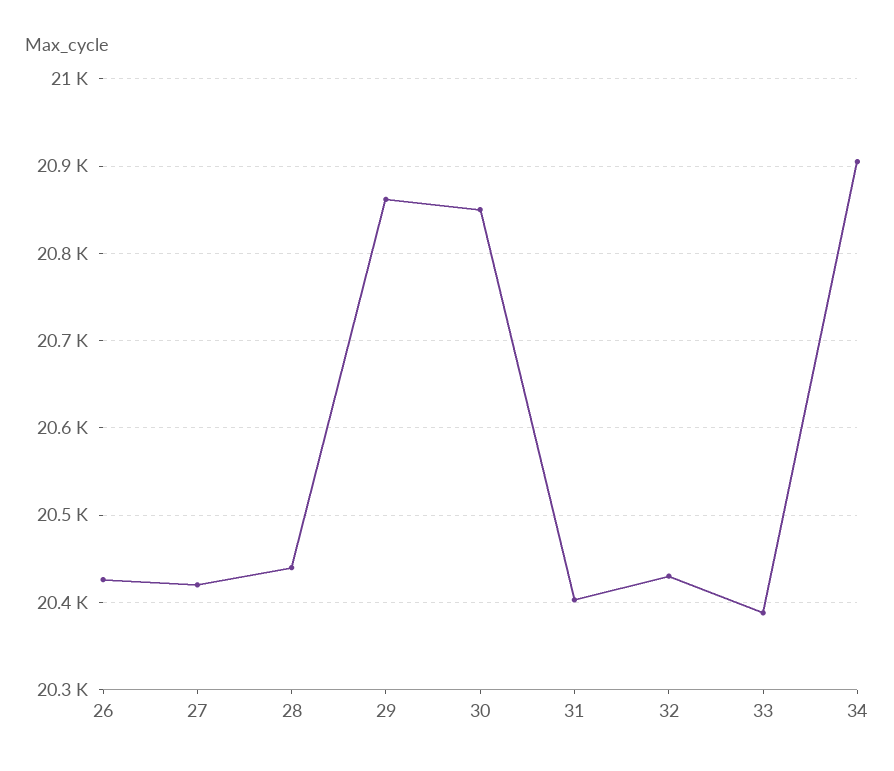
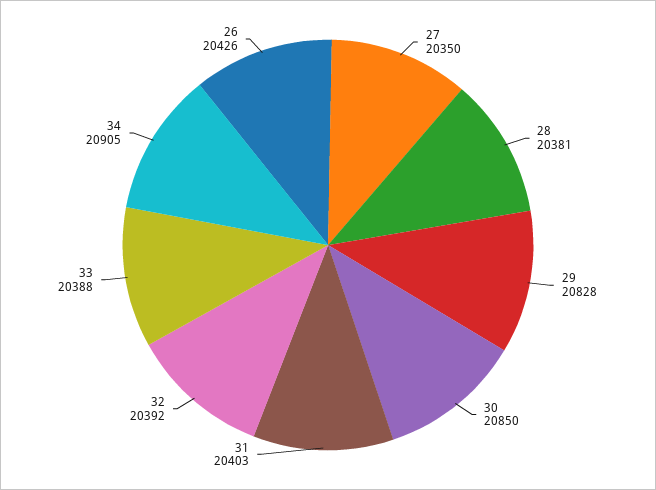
  {
    "26": 20426,
-   "27": 20420,
+   "27": 20350,
-   "28": 20440,
+   "28": 20381,
-   "29": 20860,
+   "29": 20828,
    "30": 20850,
    "31": 20403,
-   "32": 20430,
+   "32": 20392,
    "33": 20388,
    "34": 20905
  }

